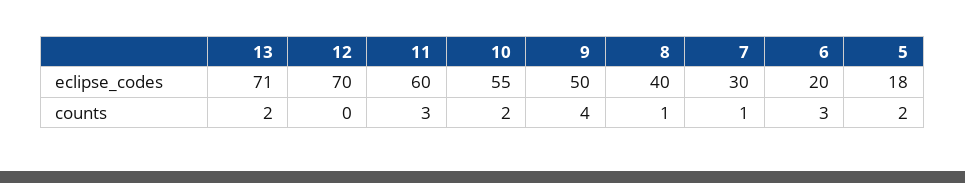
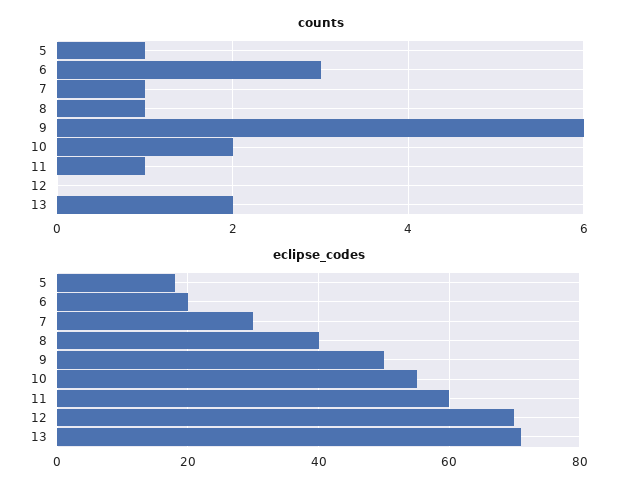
  {
    "eclipse_codes": {
      "13": 71,
      "12": 70,
      "11": 60,
      "10": 55,
      "9": 50,
      "8": 40,
      "7": 30,
      "6": 20,
      "5": 18
    },
    "counts": {
      "13": 2,
      "12": 0,
-     "11": 3,
+     "11": 1,
      "10": 2,
-     "9": 4,
+     "9": 6,
      "8": 1,
      "7": 1,
      "6": 3,
-     "5": 2
+     "5": 1
    }
  }

